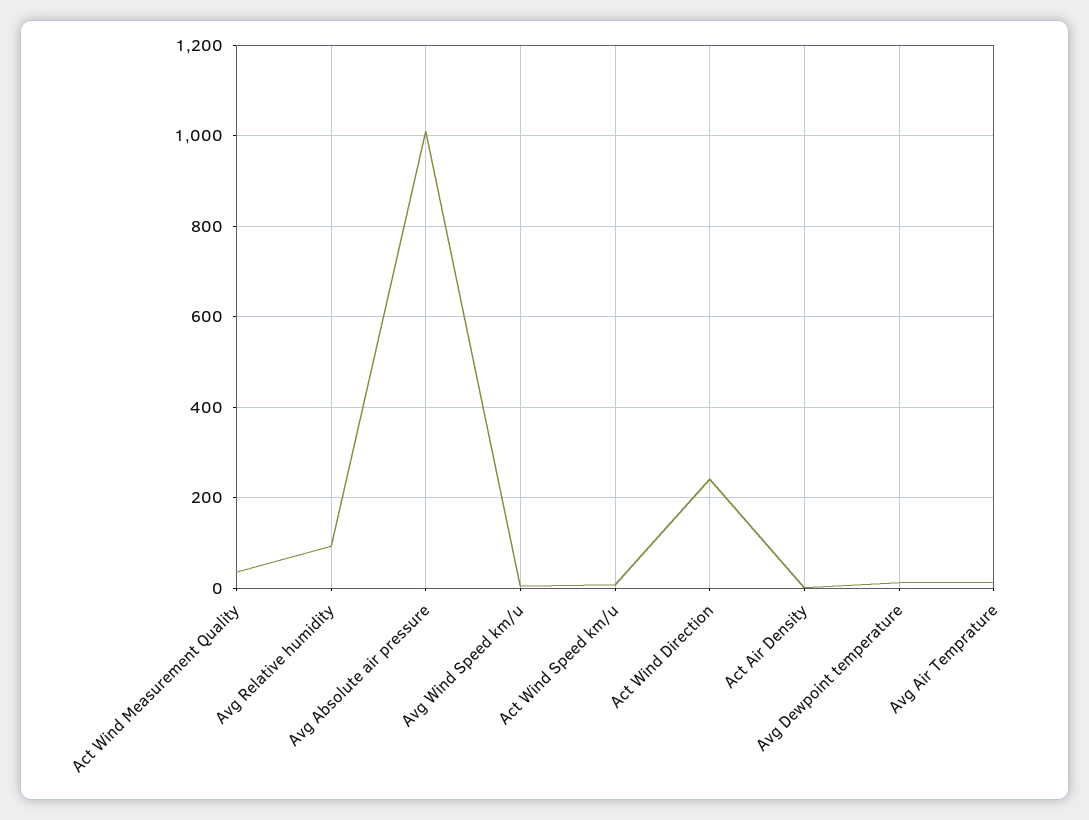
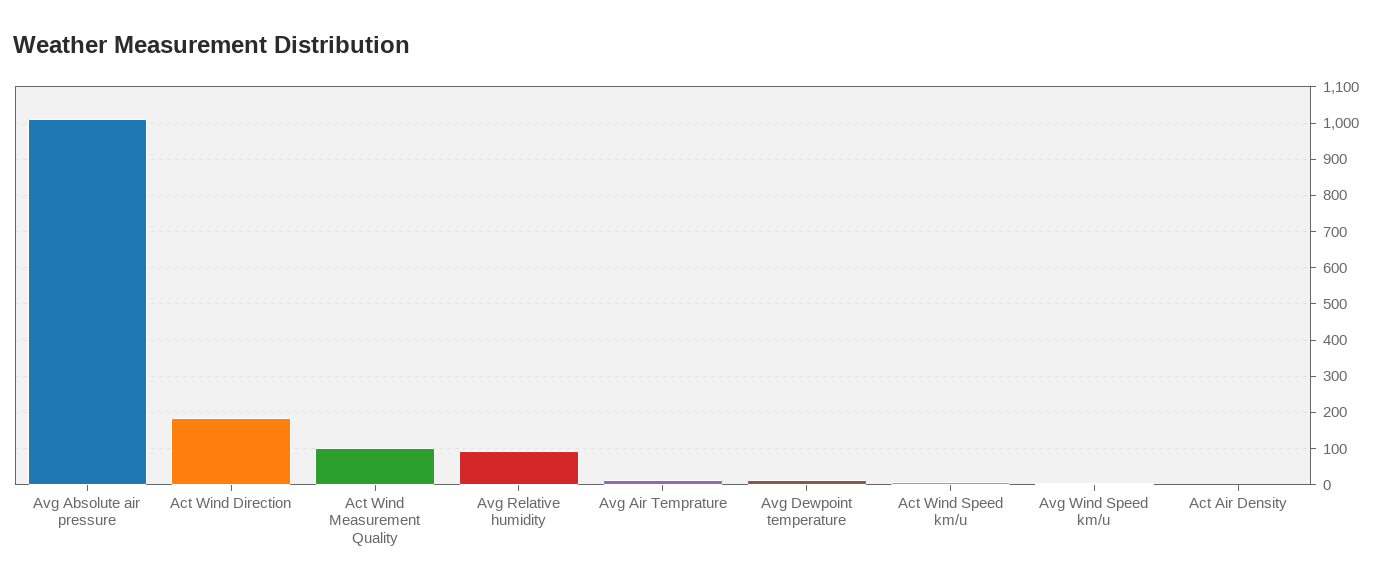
  {
-   "Act Wind Measurement Quality": 40,
+   "Act Wind Measurement Quality": 100,
    "Avg Relative humidity": 100,
    "Avg Absolute air pressure": 1020,
    "Avg Wind Speed km/u": 0,
    "Act Wind Speed km/u": 0,
-   "Act Wind Direction": 240,
+   "Act Wind Direction": 180,
    "Act Air Density": 0,
    "Avg Dewpoint temperature": 20,
    "Avg Air Temprature": 20
  }

